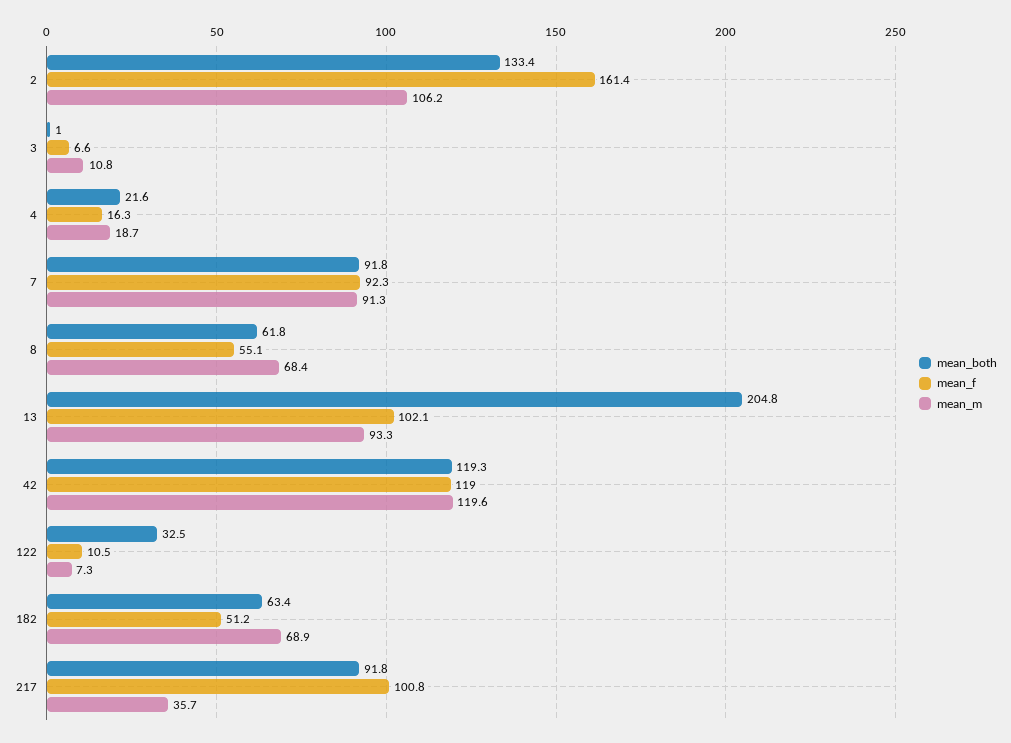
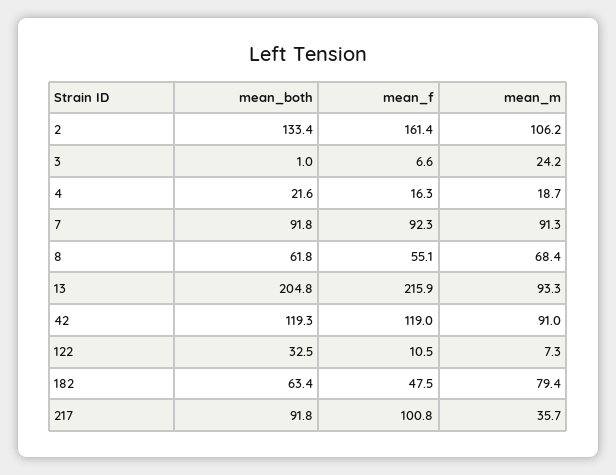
  {
    "mean_both": {
      "2": 133.4,
      "3": 1,
      "4": 21.6,
      "7": 91.8,
      "8": 61.8,
      "13": 204.8,
      "42": 119.3,
      "122": 32.5,
      "182": 63.4,
      "217": 91.8
    },
    "mean_f": {
      "2": 161.4,
      "3": 6.6,
      "4": 16.3,
      "7": 92.3,
      "8": 55.1,
-     "13": 102.1,
+     "13": 215.9,
      "42": 119,
      "122": 10.5,
-     "182": 51.2,
+     "182": 47.5,
      "217": 100.8
    },
    "mean_m": {
      "2": 106.2,
-     "3": 10.8,
+     "3": 24.2,
      "4": 18.7,
      "7": 91.3,
      "8": 68.4,
      "13": 93.3,
-     "42": 119.6,
+     "42": 91,
      "122": 7.3,
-     "182": 68.9,
+     "182": 79.4,
      "217": 35.7
    }
  }

